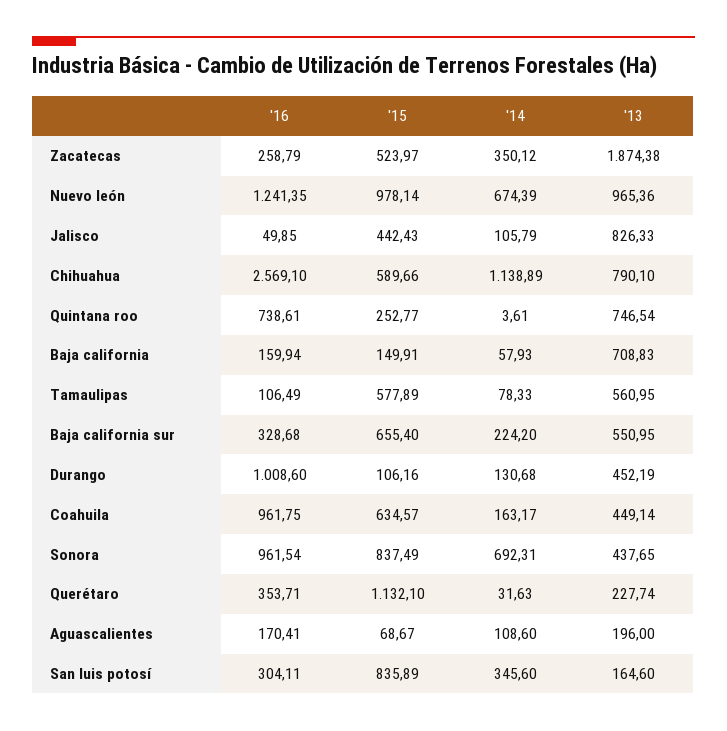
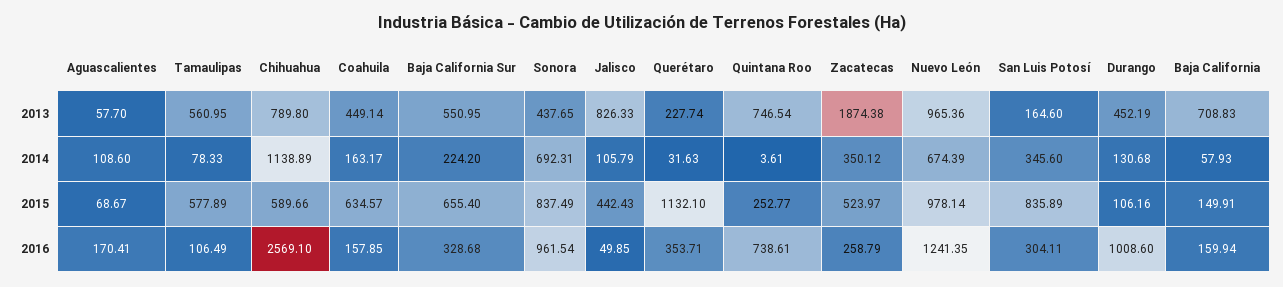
  {
    "'16": {
      "Zacatecas": 258.79,
      "Nuevo león": 1241.35,
      "Jalisco": 49.85,
      "Chihuahua": 2569.1,
      "Quintana roo": 738.61,
      "Baja california": 159.94,
      "Tamaulipas": 106.49,
      "Baja california sur": 328.68,
      "Durango": 1008.6,
-     "Coahuila": 961.75,
+     "Coahuila": 157.85,
      "Sonora": 961.54,
      "Querétaro": 353.71,
      "Aguascalientes": 170.41,
      "San luis potosí": 304.11
    },
    "'15": {
      "Zacatecas": 523.97,
      "Nuevo león": 978.14,
      "Jalisco": 442.43,
      "Chihuahua": 589.66,
      "Quintana roo": 252.77,
      "Baja california": 149.91,
      "Tamaulipas": 577.89,
      "Baja california sur": 655.4,
      "Durango": 106.16,
      "Coahuila": 634.57,
      "Sonora": 837.49,
      "Querétaro": 1132.1,
      "Aguascalientes": 68.67,
      "San luis potosí": 835.89
    },
    "'14": {
      "Zacatecas": 350.12,
      "Nuevo león": 674.39,
      "Jalisco": 105.79,
      "Chihuahua": 1138.89,
      "Quintana roo": 3.61,
      "Baja california": 57.93,
      "Tamaulipas": 78.33,
      "Baja california sur": 224.2,
      "Durango": 130.68,
      "Coahuila": 163.17,
      "Sonora": 692.31,
      "Querétaro": 31.63,
      "Aguascalientes": 108.6,
      "San luis potosí": 345.6
    },
    "'13": {
      "Zacatecas": 1874.38,
      "Nuevo león": 965.36,
      "Jalisco": 826.33,
-     "Chihuahua": 790.1,
+     "Chihuahua": 789.8,
      "Quintana roo": 746.54,
      "Baja california": 708.83,
      "Tamaulipas": 560.95,
      "Baja california sur": 550.95,
      "Durango": 452.19,
      "Coahuila": 449.14,
      "Sonora": 437.65,
      "Querétaro": 227.74,
-     "Aguascalientes": 196,
+     "Aguascalientes": 57.7,
      "San luis potosí": 164.6
    }
  }

